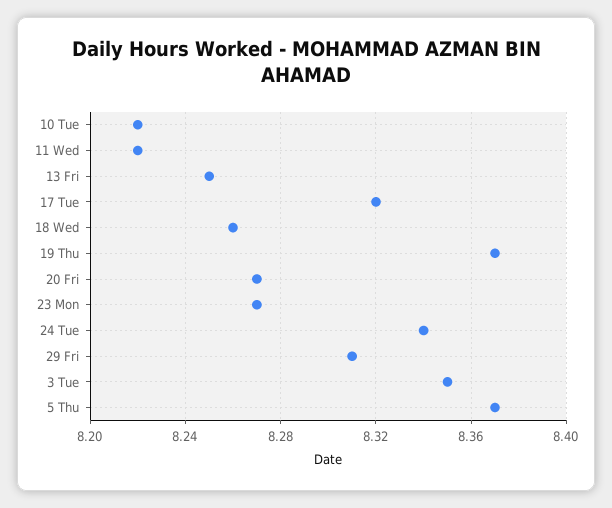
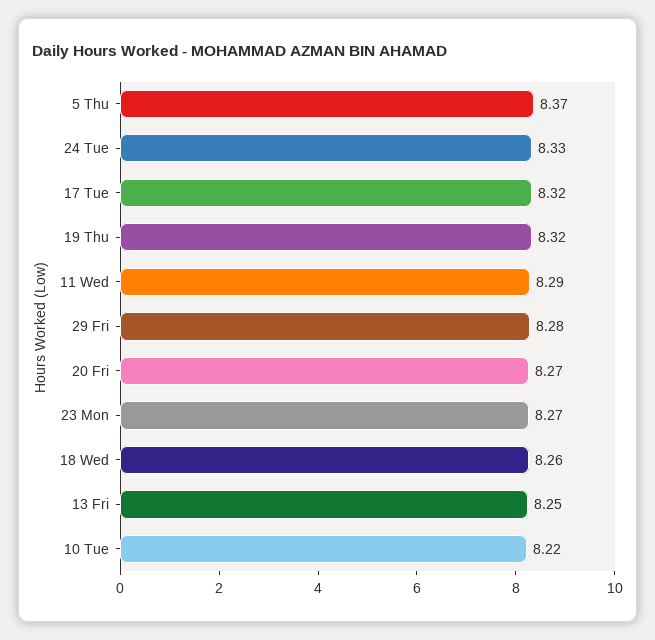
  {
    "10 Tue": 8.22,
-   "11 Wed": 8.22,
+   "11 Wed": 8.29,
    "13 Fri": 8.25,
    "17 Tue": 8.32,
    "18 Wed": 8.26,
-   "19 Thu": 8.37,
+   "19 Thu": 8.32,
    "20 Fri": 8.27,
    "23 Mon": 8.27,
-   "24 Tue": 8.34,
+   "24 Tue": 8.33,
-   "29 Fri": 8.31,
+   "29 Fri": 8.28,
-   "3 Tue": 8.35,
    "5 Thu": 8.37
  }

